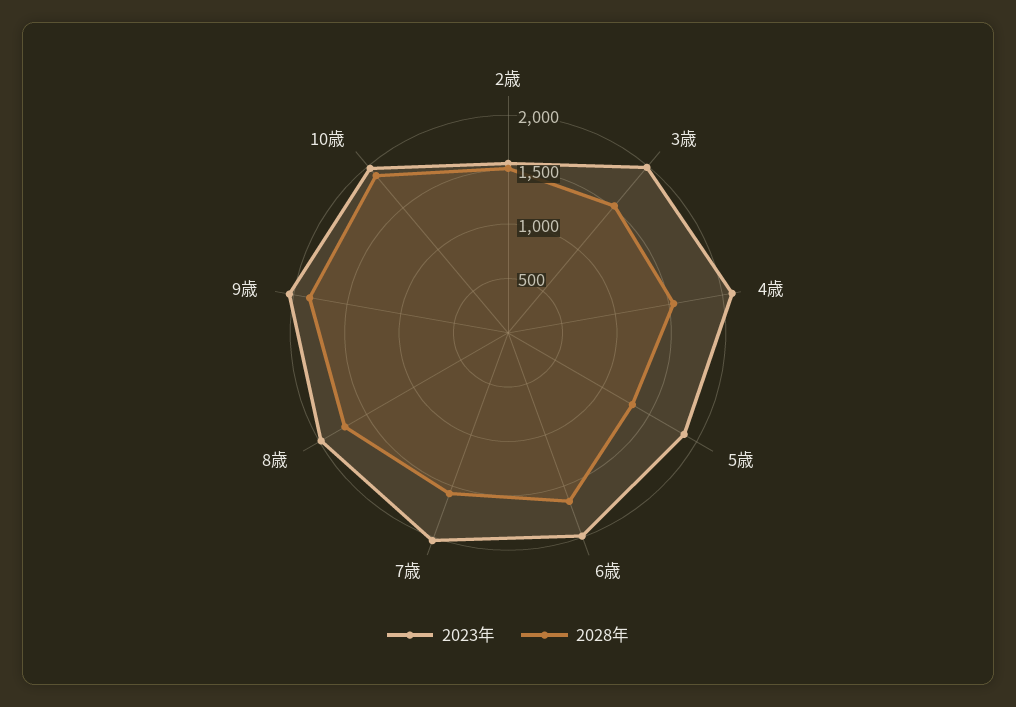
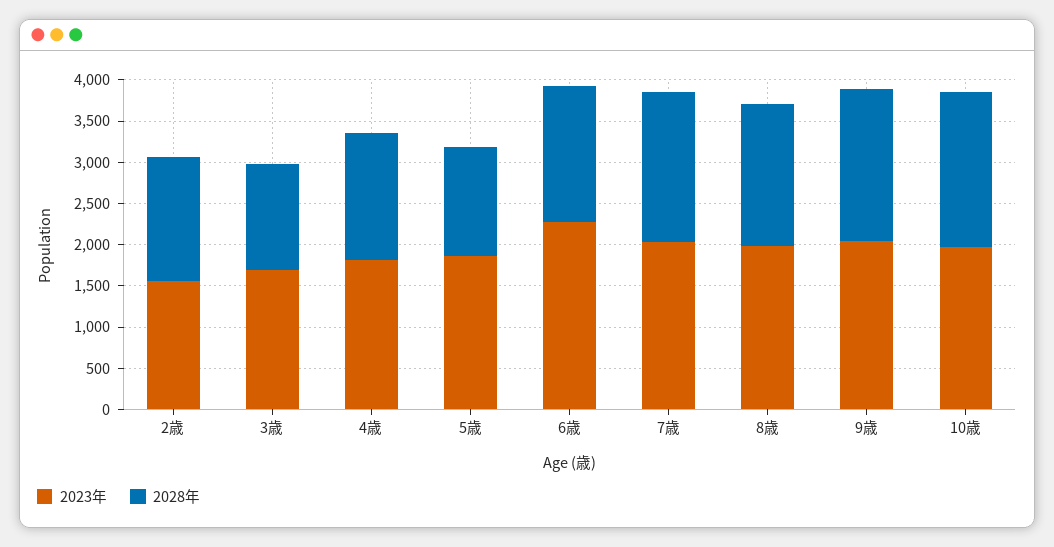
  {
    "2023年": {
      "2歳": 1600,
-     "3歳": 2000,
+     "3歳": 1700,
-     "4歳": 2100,
+     "4歳": 1800,
      "5歳": 1900,
-     "6歳": 2000,
+     "6歳": 2300,
      "7歳": 2000,
      "8歳": 2000,
      "9歳": 2000,
      "10歳": 2000
    },
    "2028年": {
      "2歳": 1500,
-     "3歳": 1500,
+     "3歳": 1300,
      "4歳": 1500,
      "5歳": 1300,
      "6歳": 1600,
-     "7歳": 1600,
+     "7歳": 1800,
      "8歳": 1700,
      "9歳": 1900,
      "10歳": 1900
    }
  }

